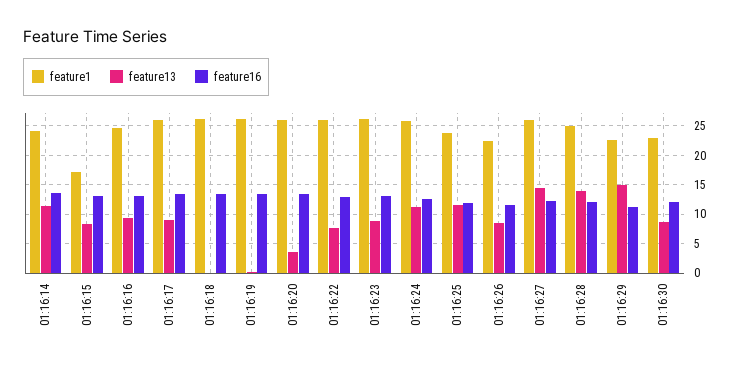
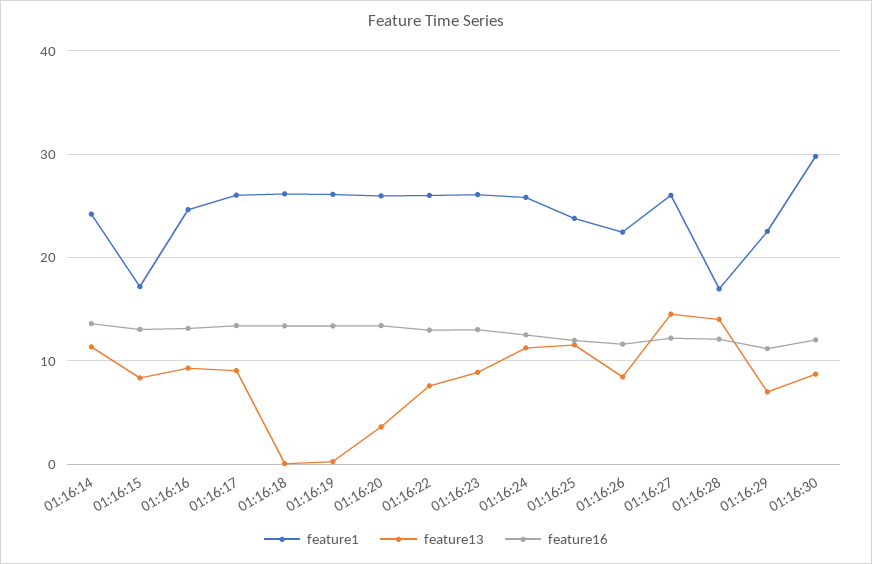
  {
    "feature1": {
      "01:16:14": 24,
      "01:16:15": 17,
      "01:16:16": 25,
      "01:16:17": 26,
      "01:16:18": 26,
      "01:16:19": 26,
      "01:16:20": 26,
      "01:16:22": 26,
      "01:16:23": 26,
      "01:16:24": 26,
      "01:16:25": 24,
      "01:16:26": 22,
      "01:16:27": 26,
-     "01:16:28": 25,
+     "01:16:28": 17,
      "01:16:29": 23,
-     "01:16:30": 22.5
+     "01:16:30": 30
    },
    "feature13": {
      "01:16:14": 11,
      "01:16:15": 8,
      "01:16:16": 9,
      "01:16:17": 9,
      "01:16:18": 0,
      "01:16:19": 0,
      "01:16:20": 4,
      "01:16:22": 8,
      "01:16:23": 9,
      "01:16:24": 11,
      "01:16:25": 12,
      "01:16:26": 8,
      "01:16:27": 15,
      "01:16:28": 14,
-     "01:16:29": 15,
+     "01:16:29": 7,
      "01:16:30": 9
    },
    "feature16": {
      "01:16:14": 14,
      "01:16:15": 13,
      "01:16:16": 13,
      "01:16:17": 13,
      "01:16:18": 13,
      "01:16:19": 13,
      "01:16:20": 13,
      "01:16:22": 13,
      "01:16:23": 13,
      "01:16:24": 13,
      "01:16:25": 12,
      "01:16:26": 12,
      "01:16:27": 12,
      "01:16:28": 12,
      "01:16:29": 11,
      "01:16:30": 12
    }
  }

